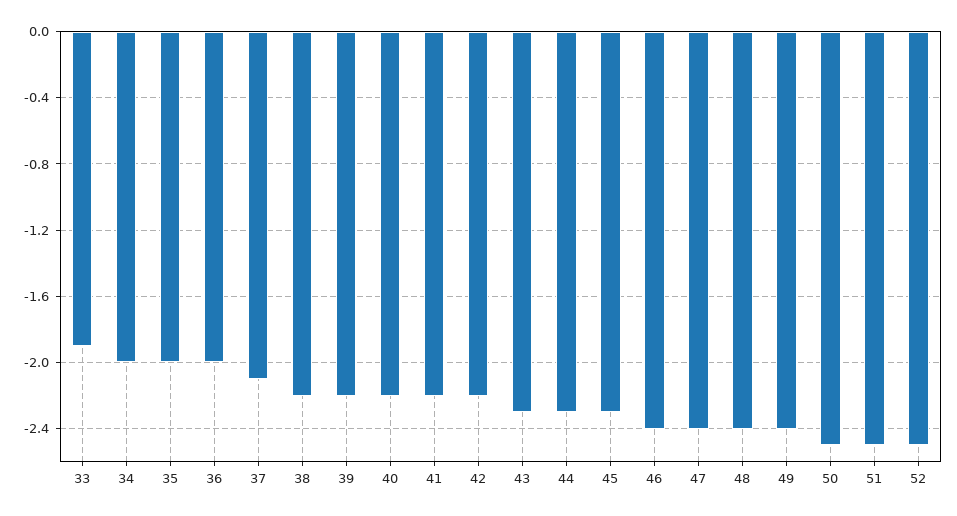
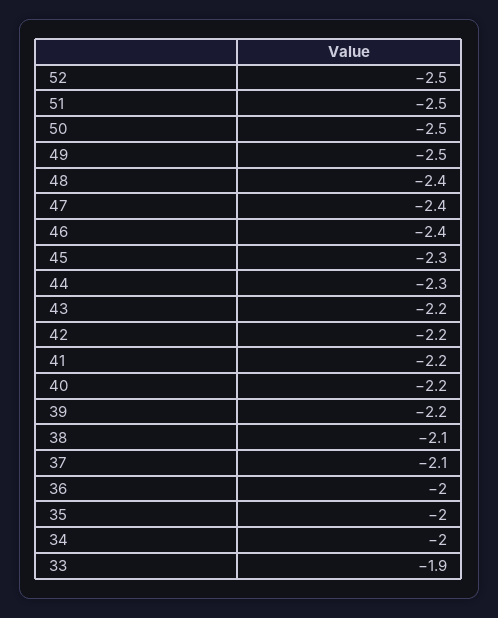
  {
    "33": -1.9,
    "34": -2,
    "35": -2,
    "36": -2,
    "37": -2.1,
-   "38": -2.2,
+   "38": -2.1,
    "39": -2.2,
    "40": -2.2,
    "41": -2.2,
    "42": -2.2,
-   "43": -2.3,
+   "43": -2.2,
    "44": -2.3,
    "45": -2.3,
    "46": -2.4,
    "47": -2.4,
    "48": -2.4,
-   "49": -2.4,
+   "49": -2.5,
    "50": -2.5,
    "51": -2.5,
    "52": -2.5
  }

